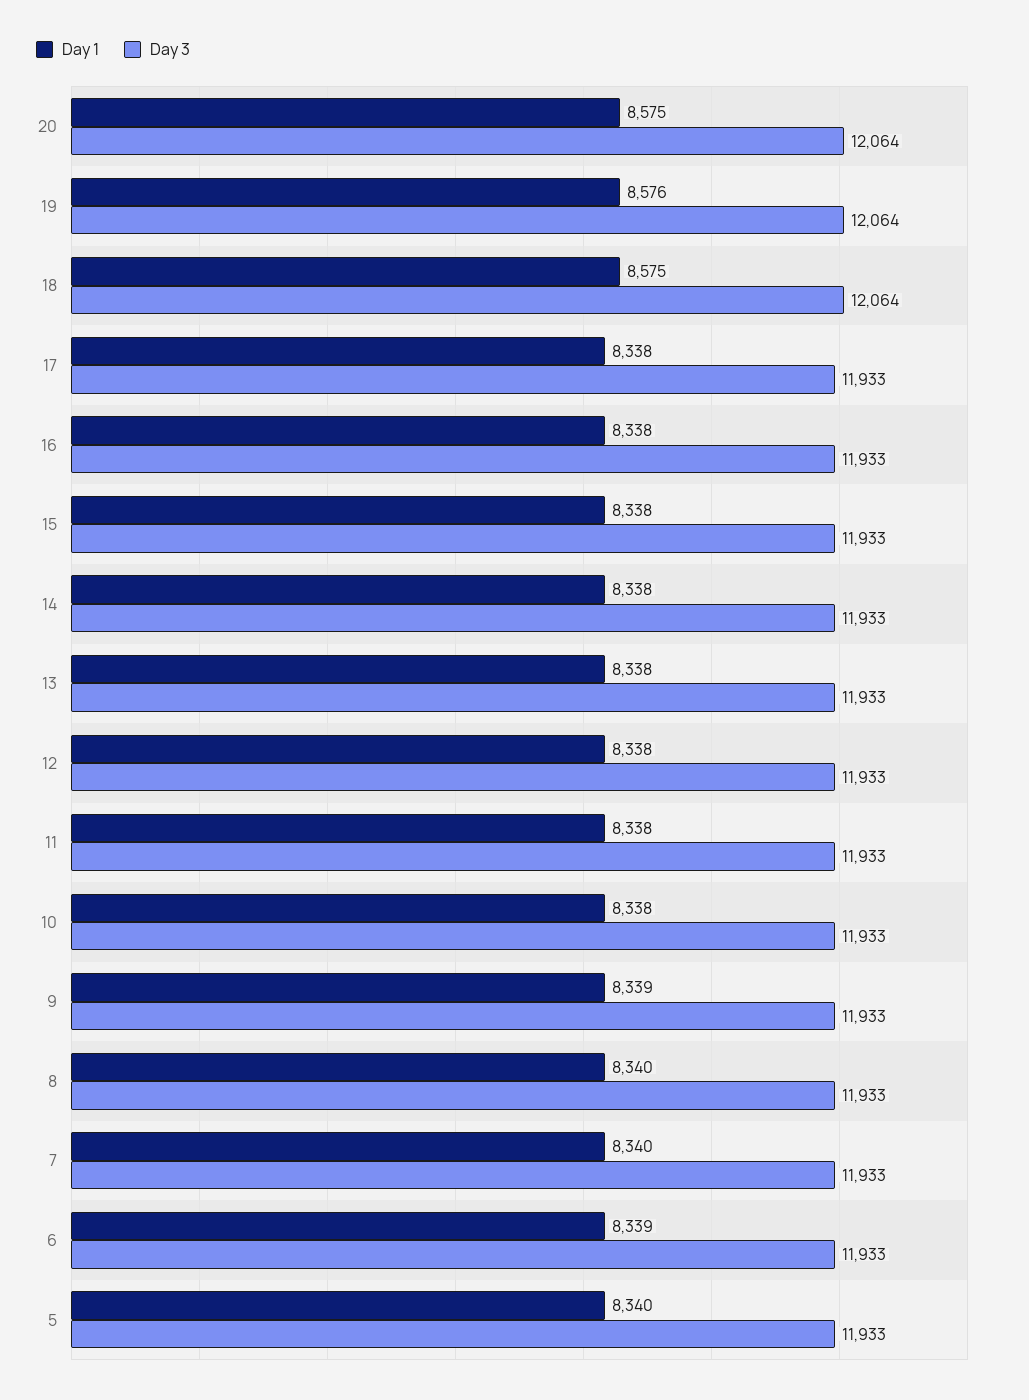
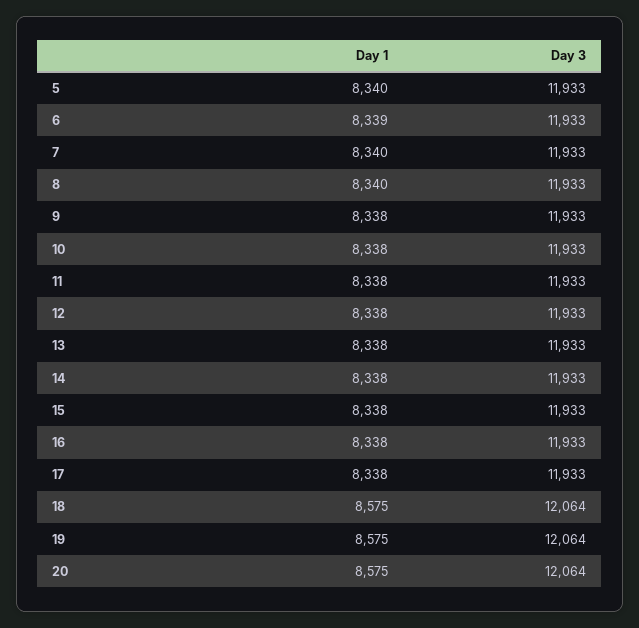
  {
    "Day 1": {
      "20": 8575,
-     "19": 8576,
+     "19": 8575,
      "18": 8575,
      "17": 8338,
      "16": 8338,
      "15": 8338,
      "14": 8338,
      "13": 8338,
      "12": 8338,
      "11": 8338,
      "10": 8338,
-     "9": 8339,
+     "9": 8338,
      "8": 8340,
      "7": 8340,
      "6": 8339,
      "5": 8340
    },
    "Day 3": {
      "20": 12064,
      "19": 12064,
      "18": 12064,
      "17": 11933,
      "16": 11933,
      "15": 11933,
      "14": 11933,
      "13": 11933,
      "12": 11933,
      "11": 11933,
      "10": 11933,
      "9": 11933,
      "8": 11933,
      "7": 11933,
      "6": 11933,
      "5": 11933
    }
  }

